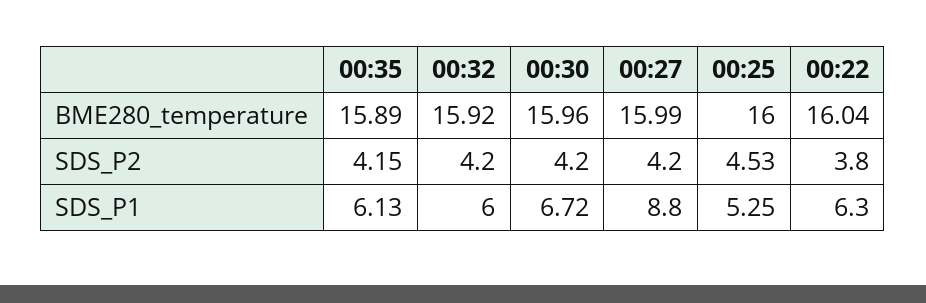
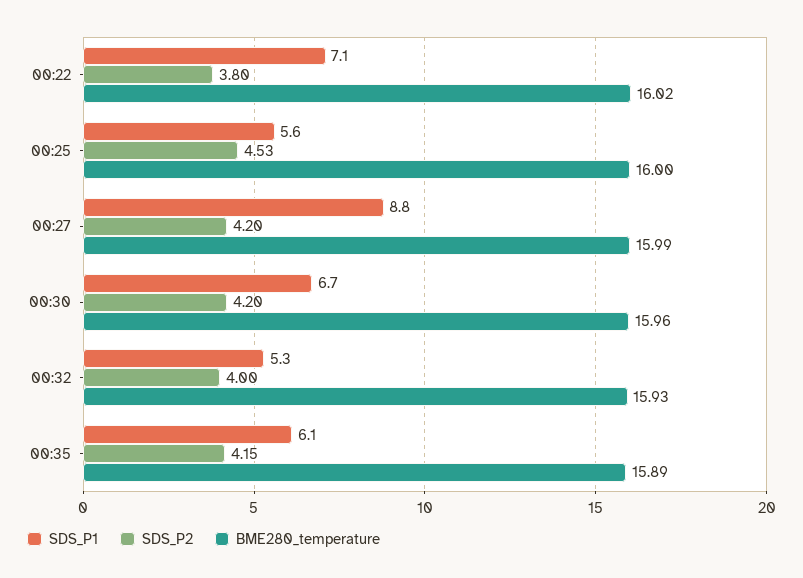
  {
    "BME280_temperature": {
      "00:35": 15.89,
-     "00:32": 15.92,
+     "00:32": 15.93,
      "00:30": 15.96,
      "00:27": 15.99,
      "00:25": 16,
-     "00:22": 16.04
+     "00:22": 16.02
    },
    "SDS_P2": {
      "00:35": 4.15,
-     "00:32": 4.2,
+     "00:32": 4,
      "00:30": 4.2,
      "00:27": 4.2,
      "00:25": 4.53,
      "00:22": 3.8
    },
    "SDS_P1": {
      "00:35": 6.13,
-     "00:32": 6,
+     "00:32": 5.3,
      "00:30": 6.72,
      "00:27": 8.8,
-     "00:25": 5.25,
+     "00:25": 5.6,
-     "00:22": 6.3
+     "00:22": 7.1
    }
  }

